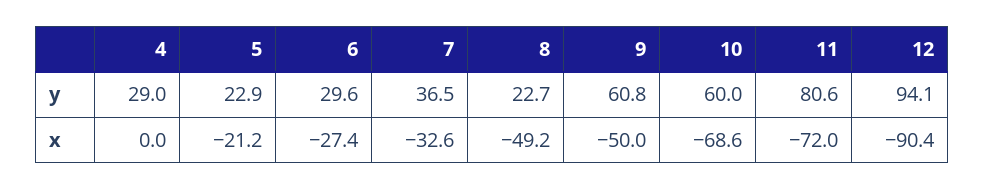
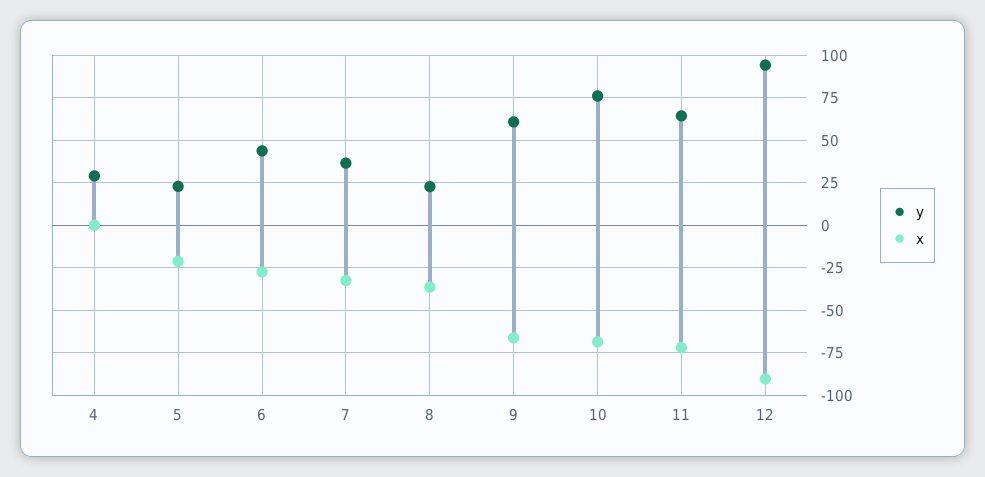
  {
    "y": {
      "4": 29,
      "5": 22.9,
-     "6": 29.6,
+     "6": 45,
      "7": 36.5,
      "8": 22.7,
      "9": 60.8,
-     "10": 60,
+     "10": 75,
-     "11": 80.6,
+     "11": 65,
      "12": 94.1
    },
    "x": {
      "4": 0,
      "5": -21.2,
      "6": -27.4,
      "7": -32.6,
-     "8": -49.2,
+     "8": -35,
-     "9": -50,
+     "9": -65,
      "10": -68.6,
      "11": -72,
      "12": -90.4
    }
  }

